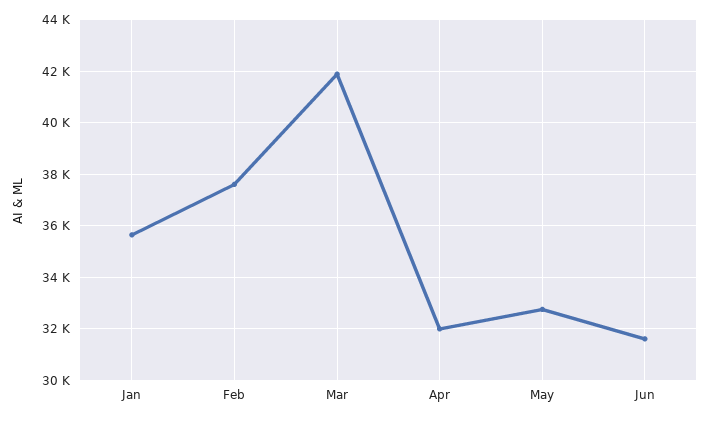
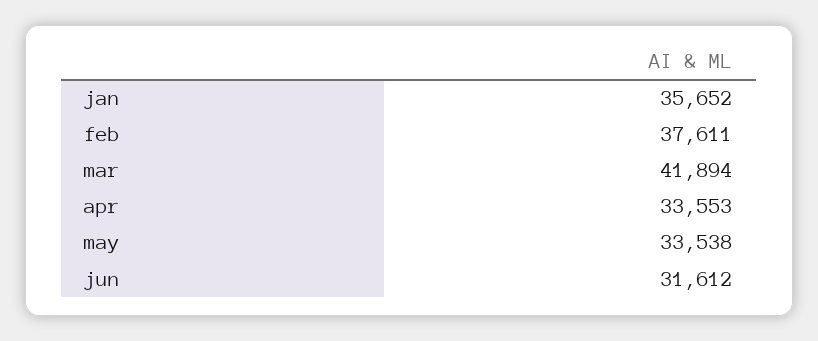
  {
    "Jan": 35652,
    "Feb": 37611,
    "Mar": 41894,
-   "Apr": 32000,
+   "Apr": 33553,
-   "May": 32750,
+   "May": 33538,
    "Jun": 31612
  }

